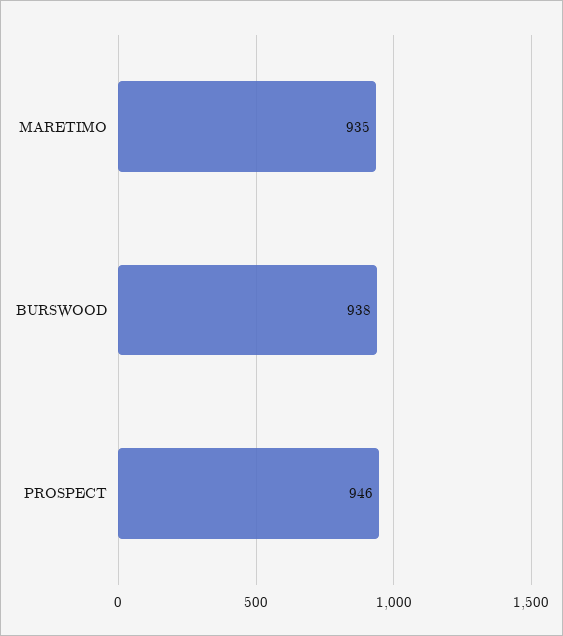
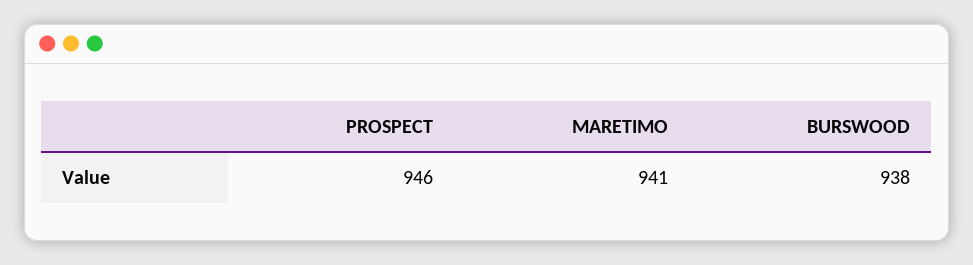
  {
-   "MARETIMO": 935,
+   "MARETIMO": 941,
    "BURSWOOD": 938,
    "PROSPECT": 946
  }

